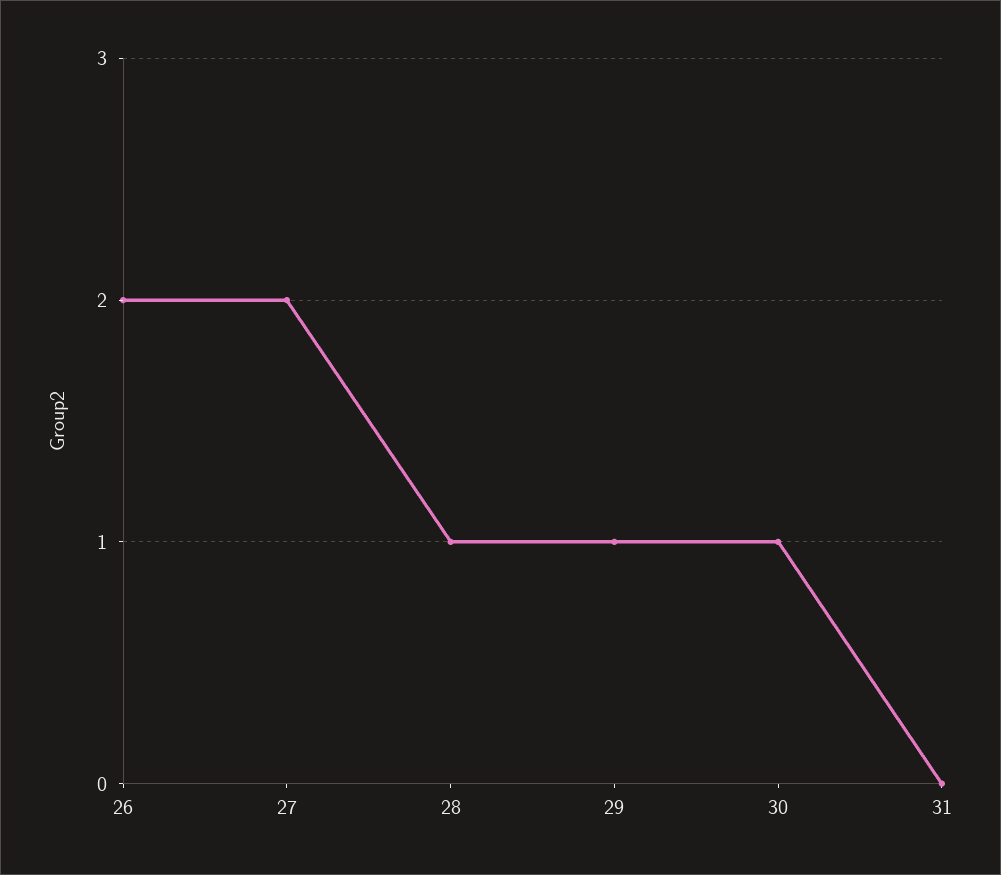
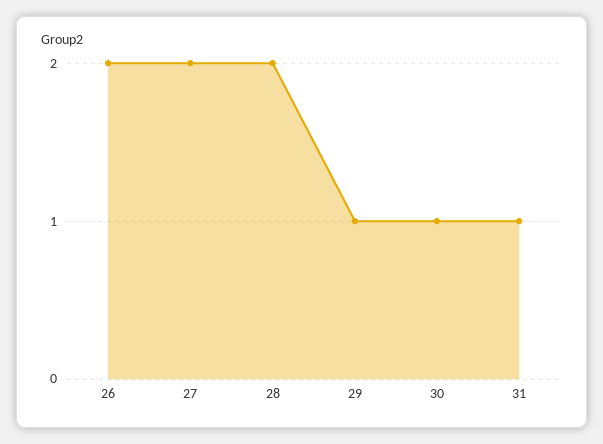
  {
    "26": 2,
    "27": 2,
-   "28": 1,
+   "28": 2,
    "29": 1,
    "30": 1,
-   "31": 0
+   "31": 1
  }

